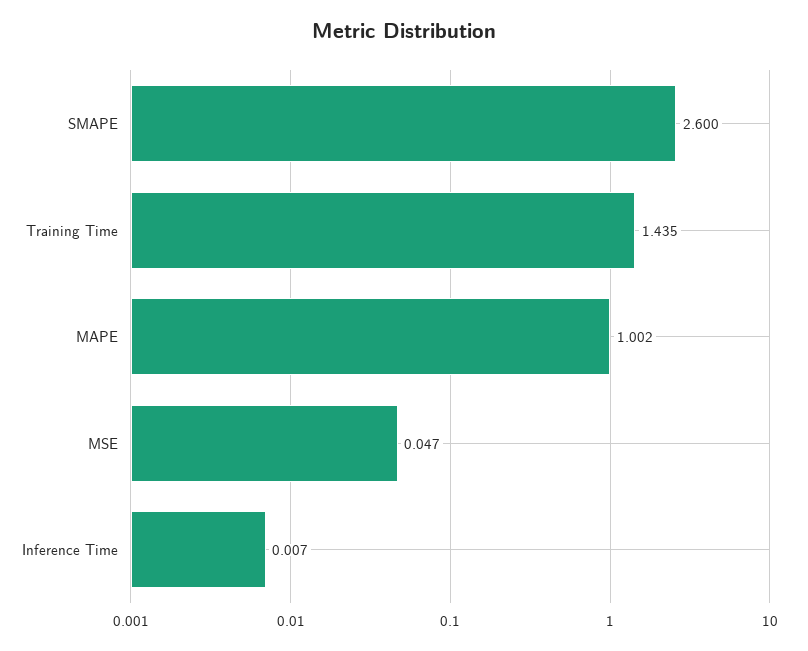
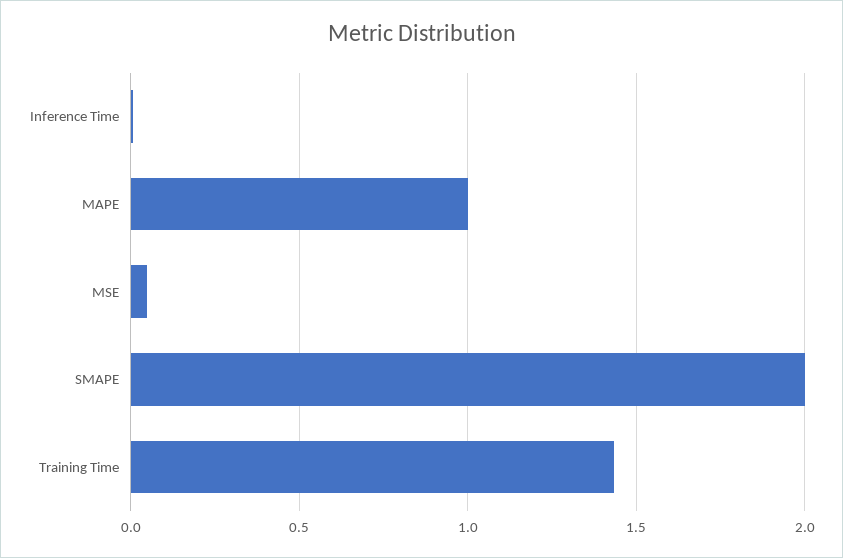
  {
-   "SMAPE": 2.6,
+   "SMAPE": 2,
    "Training Time": 1.435,
    "MAPE": 1.002,
    "MSE": 0.047,
    "Inference Time": 0.007
  }

